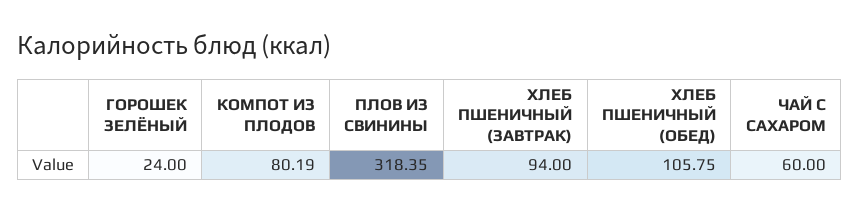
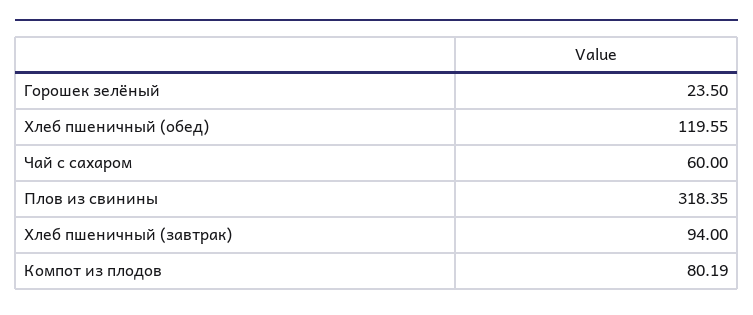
  {
-   "ГОРОШЕК ЗЕЛЁНЫЙ": 24,
+   "ГОРОШЕК ЗЕЛЁНЫЙ": 23.5,
    "КОМПОТ ИЗ ПЛОДОВ": 80.19,
    "ПЛОВ ИЗ СВИНИНЫ": 318.35,
    "ХЛЕБ ПШЕНИЧНЫЙ (ЗАВТРАК)": 94,
-   "ХЛЕБ ПШЕНИЧНЫЙ (ОБЕД)": 105.75,
+   "ХЛЕБ ПШЕНИЧНЫЙ (ОБЕД)": 119.55,
    "ЧАЙ С САХАРОМ": 60
  }

